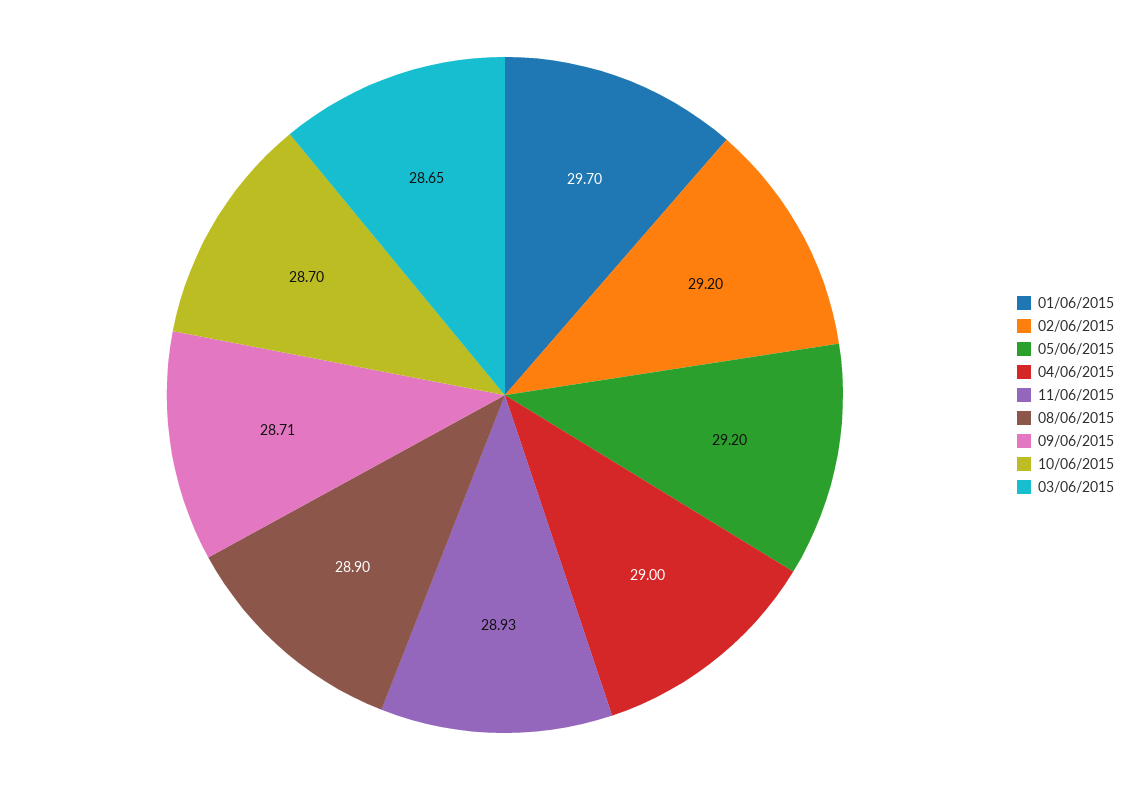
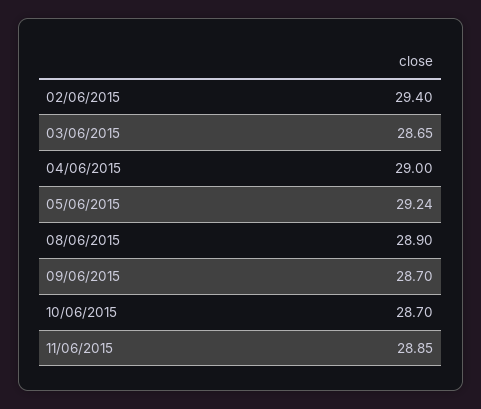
  {
-   "01/06/2015": 29.7,
-   "02/06/2015": 29.2,
+   "02/06/2015": 29.4,
-   "05/06/2015": 29.2,
+   "05/06/2015": 29.24,
    "04/06/2015": 29,
-   "11/06/2015": 28.93,
+   "11/06/2015": 28.85,
    "08/06/2015": 28.9,
-   "09/06/2015": 28.71,
+   "09/06/2015": 28.7,
    "10/06/2015": 28.7,
    "03/06/2015": 28.65
  }

